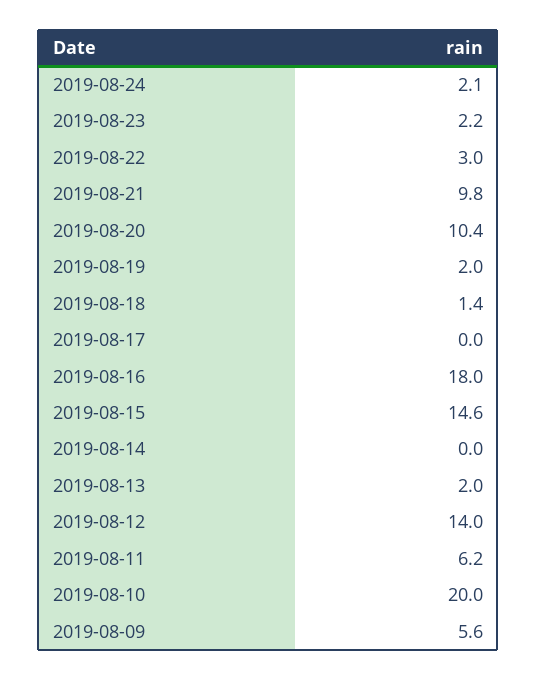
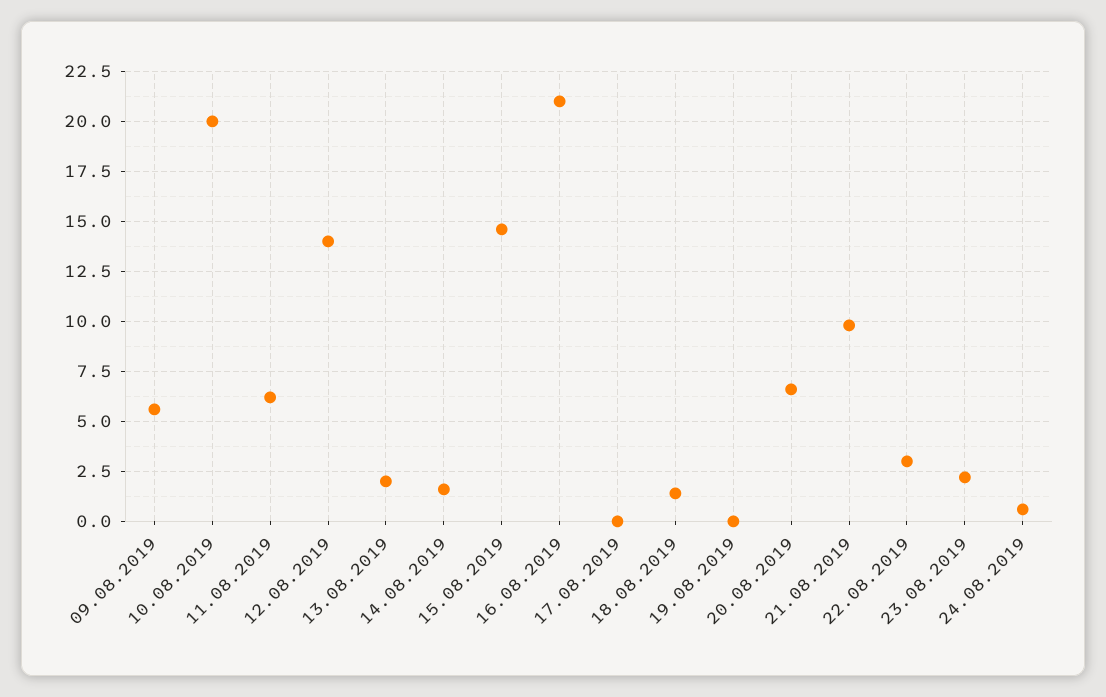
  {
-   "2019-08-24": 2.1,
+   "2019-08-24": 0.5,
    "2019-08-23": 2.2,
    "2019-08-22": 3,
    "2019-08-21": 9.8,
-   "2019-08-20": 10.4,
+   "2019-08-20": 6.5,
-   "2019-08-19": 2,
+   "2019-08-19": 0,
    "2019-08-18": 1.4,
    "2019-08-17": 0,
-   "2019-08-16": 18,
+   "2019-08-16": 21,
    "2019-08-15": 14.6,
-   "2019-08-14": 0,
+   "2019-08-14": 1.5,
    "2019-08-13": 2,
    "2019-08-12": 14,
    "2019-08-11": 6.2,
    "2019-08-10": 20,
    "2019-08-09": 5.6
  }

